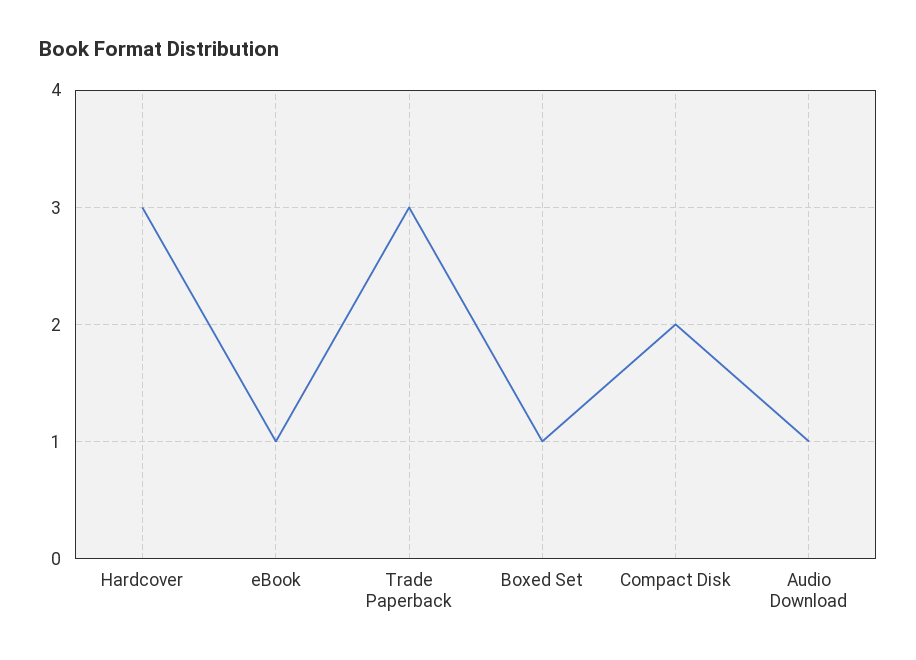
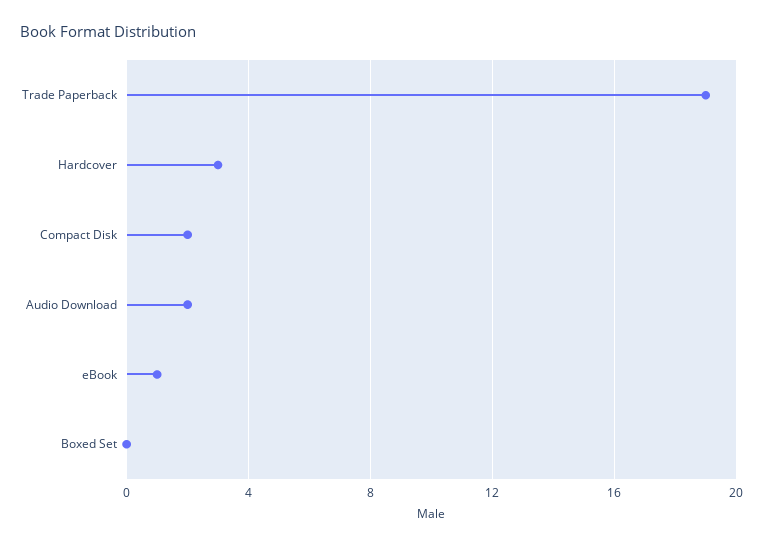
  {
    "Hardcover": 3,
    "eBook": 1,
-   "Trade Paperback": 3,
+   "Trade Paperback": 19,
-   "Boxed Set": 1,
+   "Boxed Set": 0,
    "Compact Disk": 2,
-   "Audio Download": 1
+   "Audio Download": 2
  }

